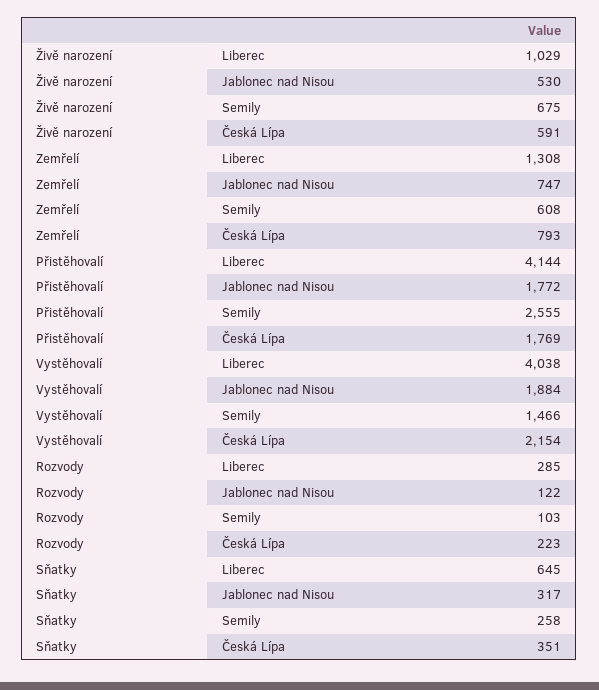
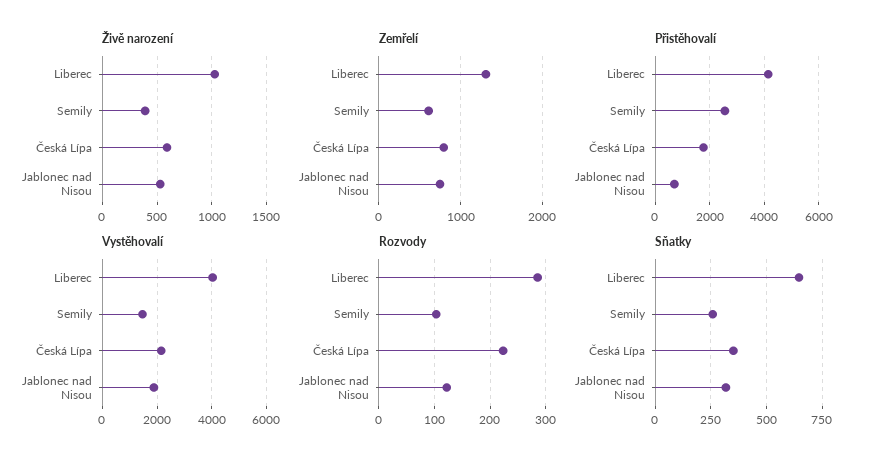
  {
    "Živě narození": {
      "Liberec": 1029,
      "Jablonec nad Nisou": 530,
-     "Semily": 675,
+     "Semily": 400,
      "Česká Lípa": 591
    },
    "Zemřelí": {
      "Liberec": 1308,
      "Jablonec nad Nisou": 747,
      "Semily": 608,
      "Česká Lípa": 793
    },
    "Přistěhovalí": {
      "Liberec": 4144,
-     "Jablonec nad Nisou": 1772,
+     "Jablonec nad Nisou": 750,
      "Semily": 2555,
      "Česká Lípa": 1769
    },
    "Vystěhovalí": {
      "Liberec": 4038,
      "Jablonec nad Nisou": 1884,
      "Semily": 1466,
      "Česká Lípa": 2154
    },
    "Rozvody": {
      "Liberec": 285,
      "Jablonec nad Nisou": 122,
      "Semily": 103,
      "Česká Lípa": 223
    },
    "Sňatky": {
      "Liberec": 645,
      "Jablonec nad Nisou": 317,
      "Semily": 258,
      "Česká Lípa": 351
    }
  }

